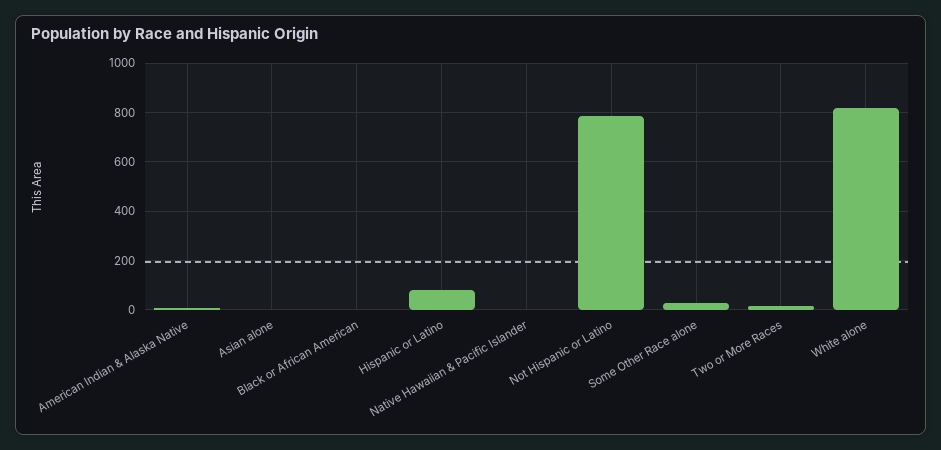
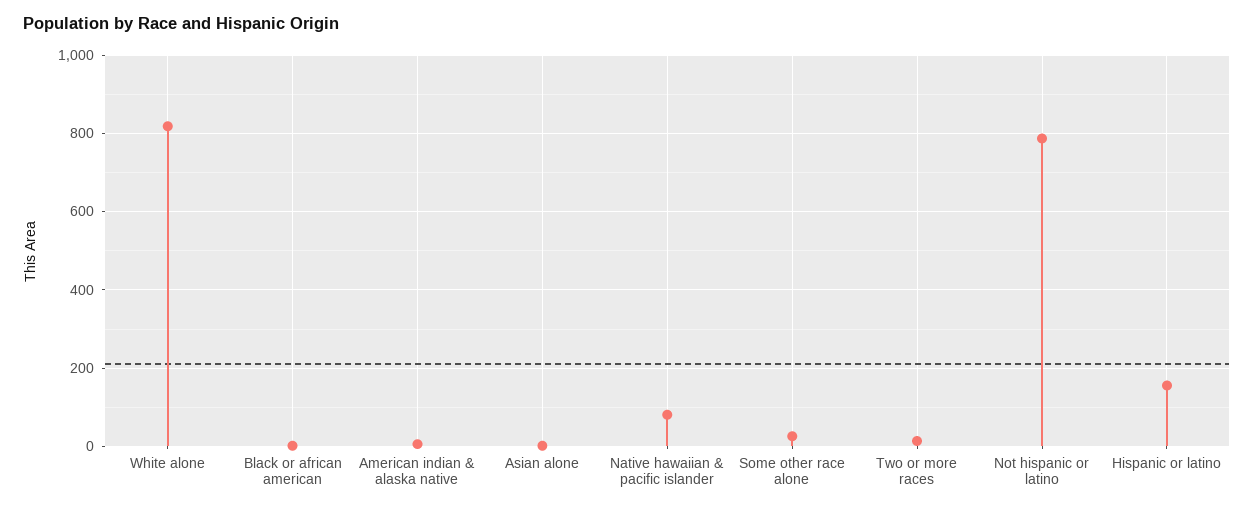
  {
    "American Indian & Alaska Native": 0,
    "Asian alone": 0,
    "Black or African American": 0,
-   "Hispanic or Latino": 75,
+   "Hispanic or Latino": 160,
-   "Native Hawaiian & Pacific Islander": 0,
+   "Native Hawaiian & Pacific Islander": 80,
    "Not Hispanic or Latino": 780,
    "Some Other Race alone": 20,
    "Two or More Races": 20,
    "White alone": 820
  }

